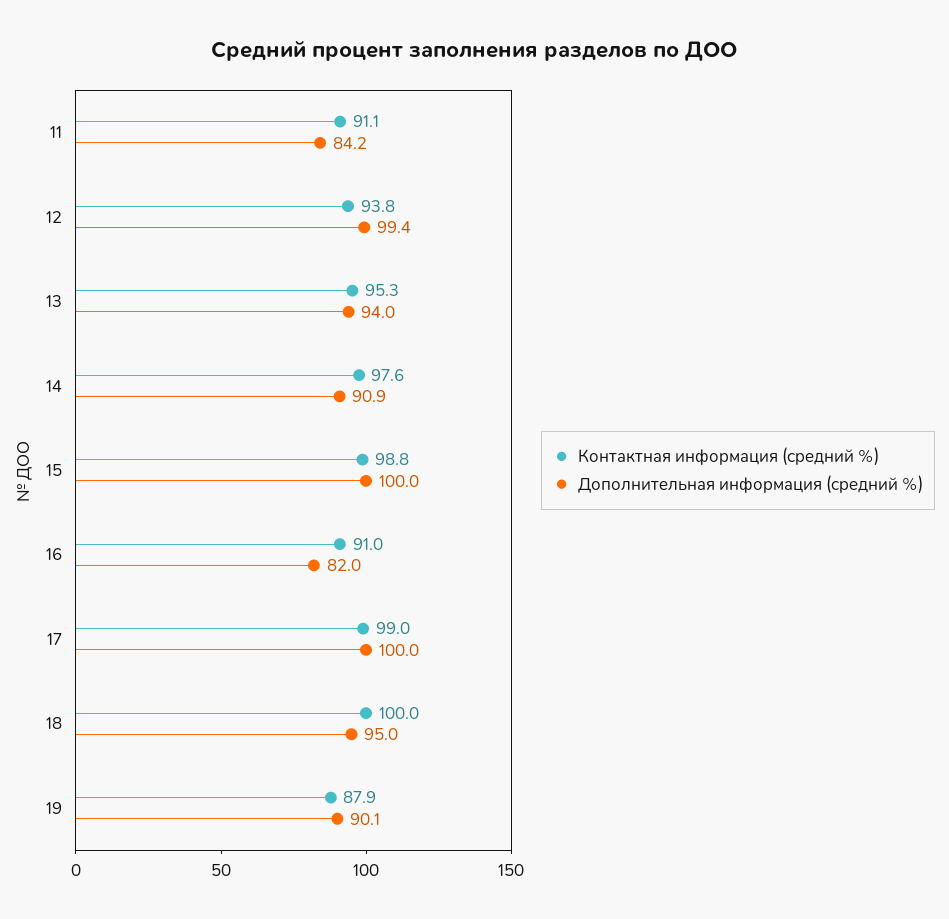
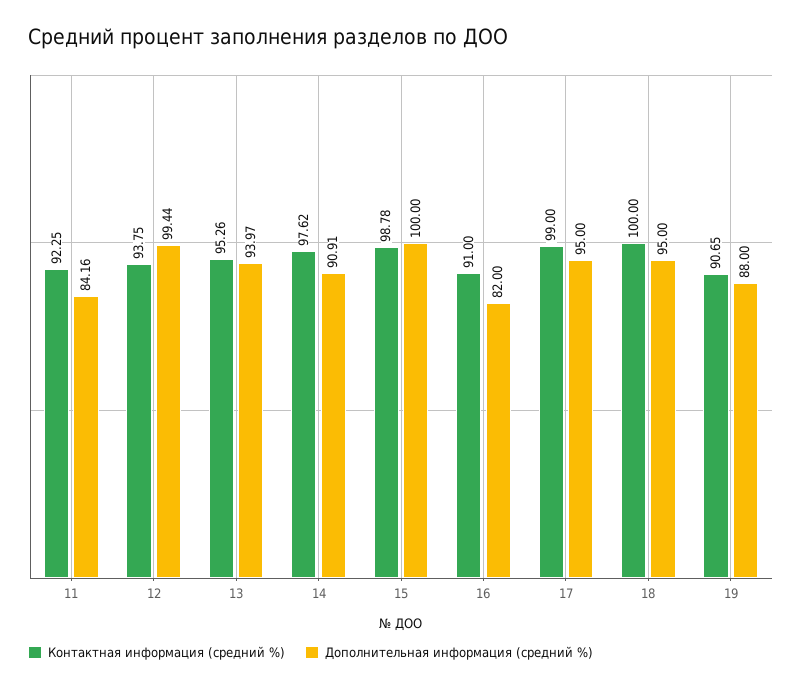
  {
    "Контактная информация (средний %)": {
-     "11": 91.1,
+     "11": 92.25,
      "12": 93.75,
      "13": 95.26,
      "14": 97.62,
      "15": 98.78,
      "16": 91,
      "17": 99,
      "18": 100,
-     "19": 87.9
+     "19": 90.65
    },
    "Дополнительная информация (средний %)": {
      "11": 84.16,
      "12": 99.44,
      "13": 93.97,
      "14": 90.91,
      "15": 100,
      "16": 82,
-     "17": 100,
+     "17": 95,
      "18": 95,
-     "19": 90.1
+     "19": 88
    }
  }

